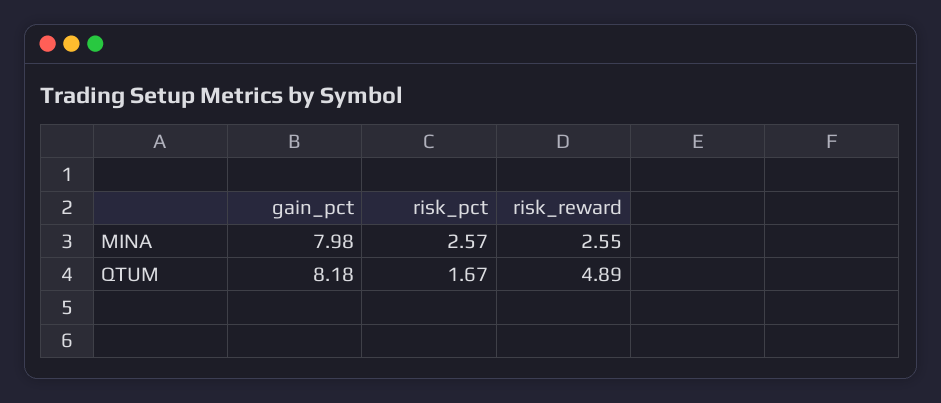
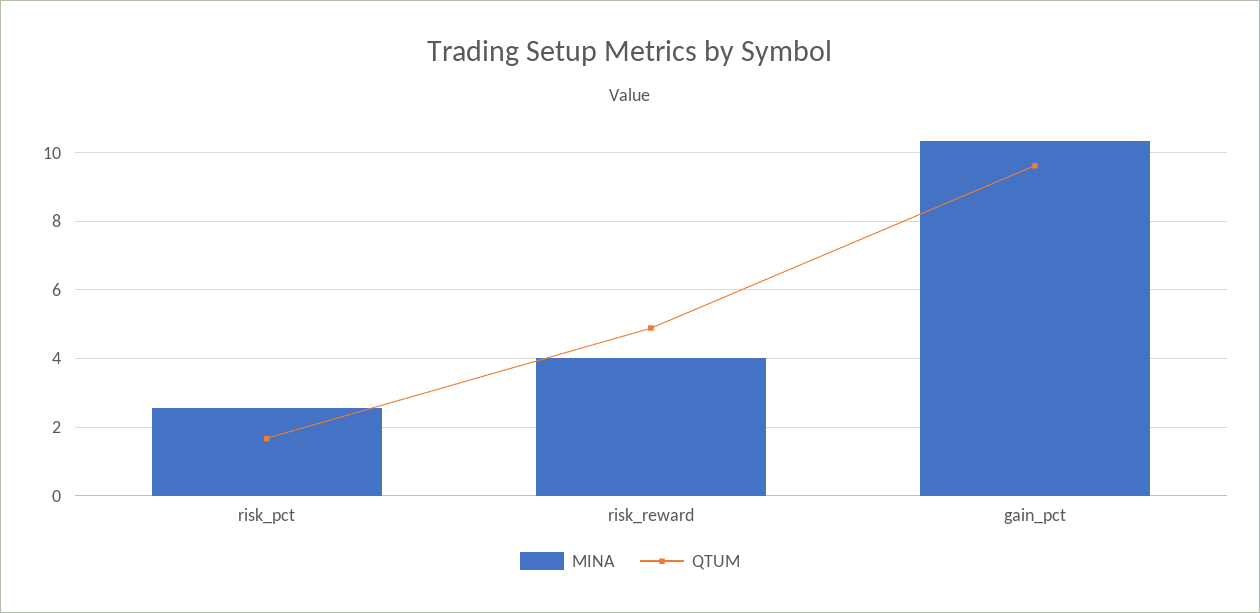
  {
    "MINA": {
-     "gain_pct": 7.98,
+     "gain_pct": 10.4,
      "risk_pct": 2.57,
-     "risk_reward": 2.55
+     "risk_reward": 4
    },
    "QTUM": {
-     "gain_pct": 8.18,
+     "gain_pct": 9.6,
      "risk_pct": 1.67,
      "risk_reward": 4.89
    }
  }

